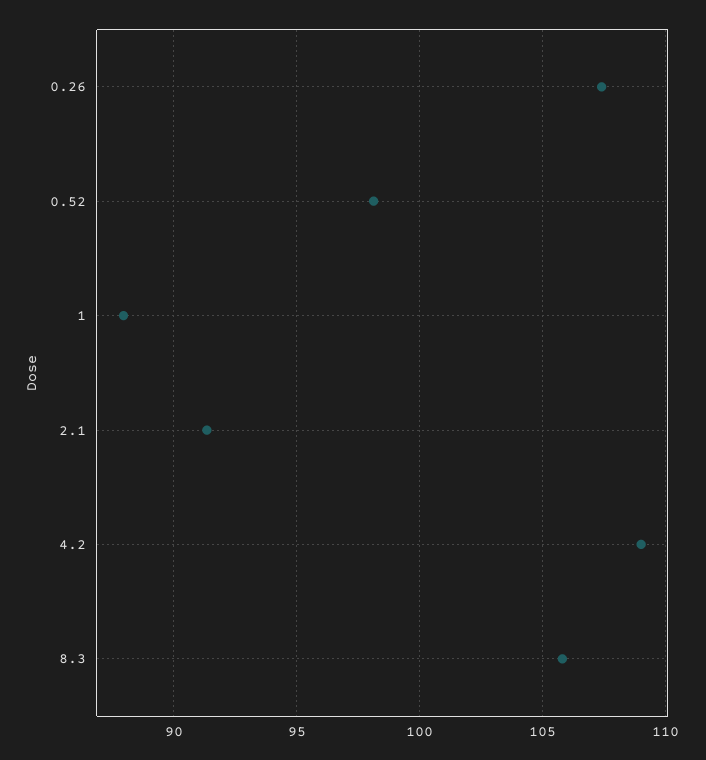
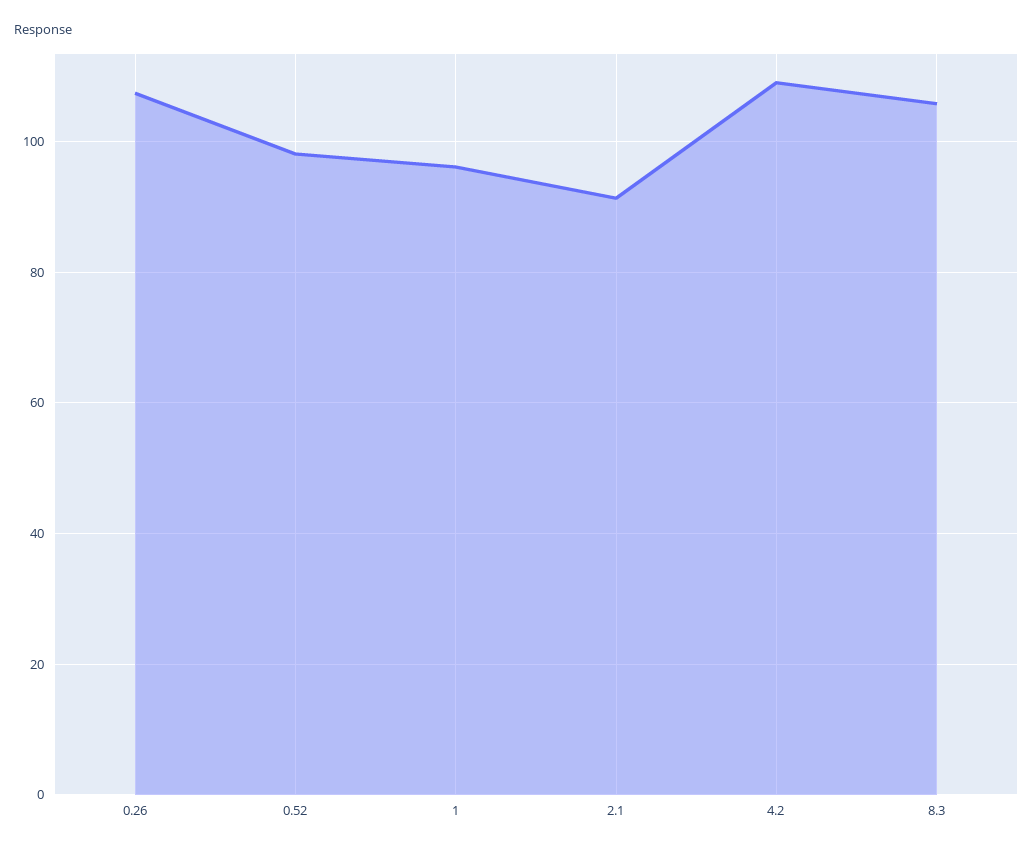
  {
    "0.26": 107.5,
    "0.52": 98,
-   "1": 88,
+   "1": 96,
    "2.1": 91.5,
    "4.2": 109,
    "8.3": 106
  }

